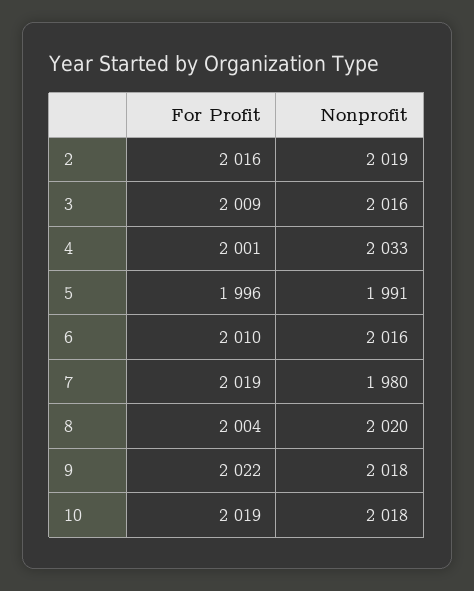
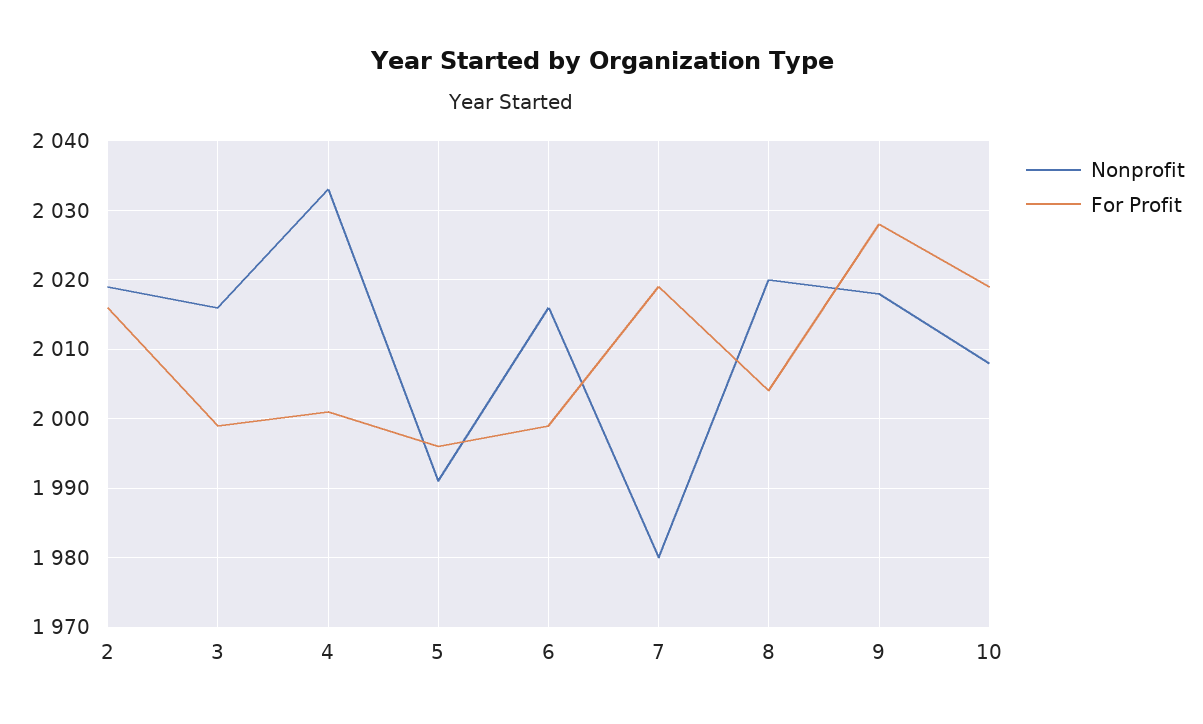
  {
    "For Profit": {
      "2": 2016,
-     "3": 2009,
+     "3": 1999,
      "4": 2001,
      "5": 1996,
-     "6": 2010,
+     "6": 1999,
      "7": 2019,
      "8": 2004,
-     "9": 2022,
+     "9": 2028,
      "10": 2019
    },
    "Nonprofit": {
      "2": 2019,
      "3": 2016,
      "4": 2033,
      "5": 1991,
      "6": 2016,
      "7": 1980,
      "8": 2020,
      "9": 2018,
-     "10": 2018
+     "10": 2008
    }
  }

